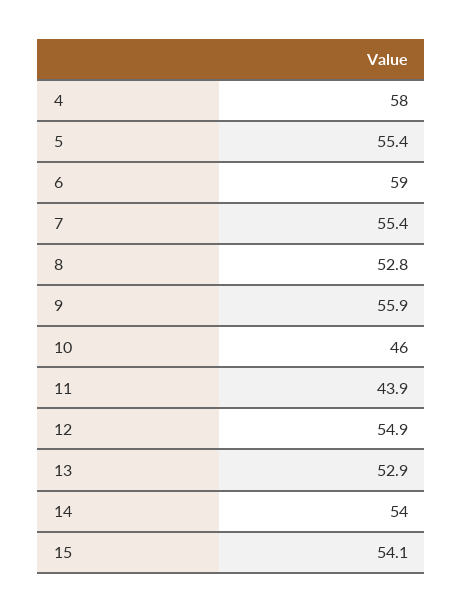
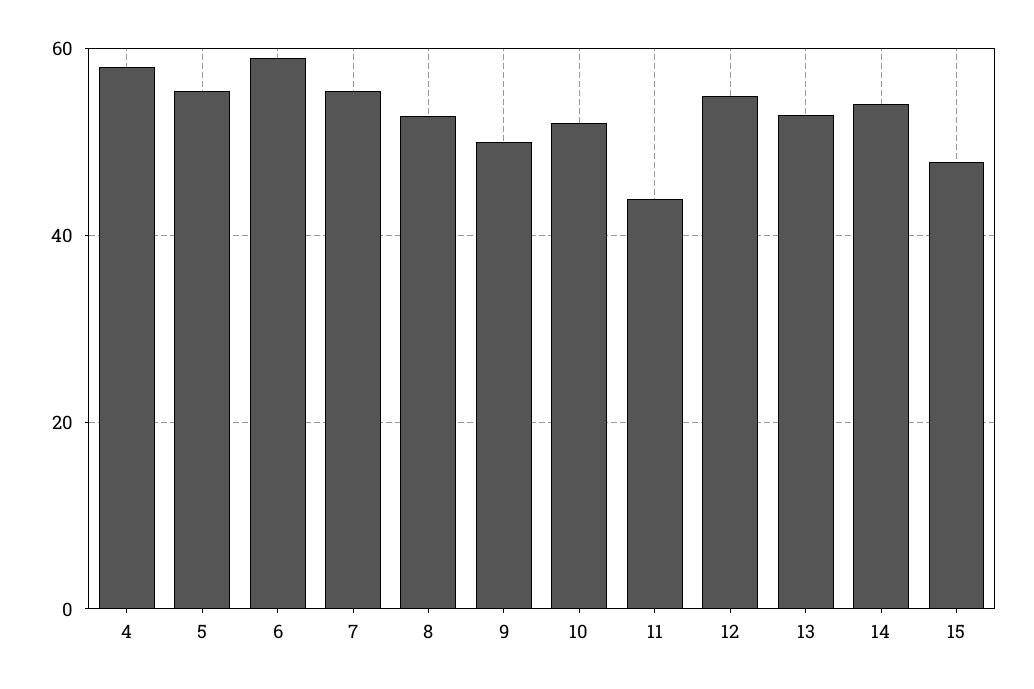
  {
    "4": 58,
    "5": 55.4,
    "6": 59,
    "7": 55.4,
    "8": 52.8,
-   "9": 55.9,
+   "9": 50,
-   "10": 46,
+   "10": 52,
    "11": 43.9,
    "12": 54.9,
    "13": 52.9,
    "14": 54,
-   "15": 54.1
+   "15": 48
  }

